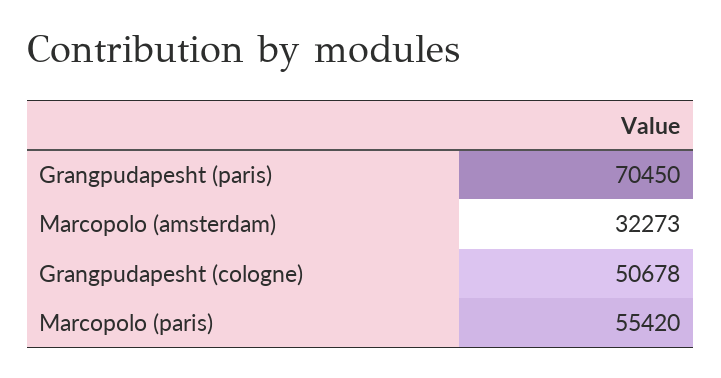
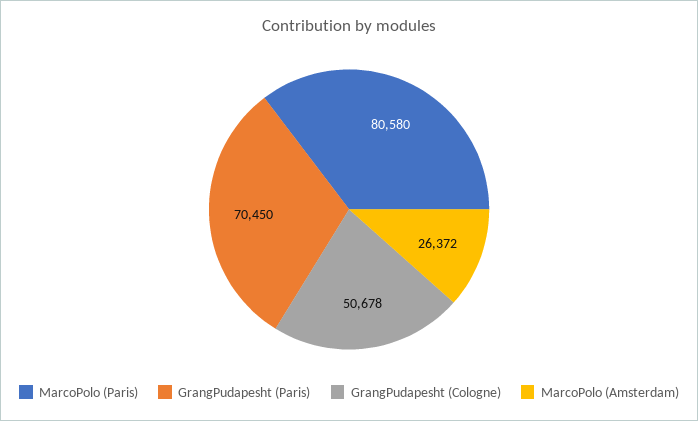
  {
    "Grangpudapesht (paris)": 70450,
-   "Marcopolo (amsterdam)": 32273,
+   "Marcopolo (amsterdam)": 26372,
    "Grangpudapesht (cologne)": 50678,
-   "Marcopolo (paris)": 55420
+   "Marcopolo (paris)": 80580
  }

